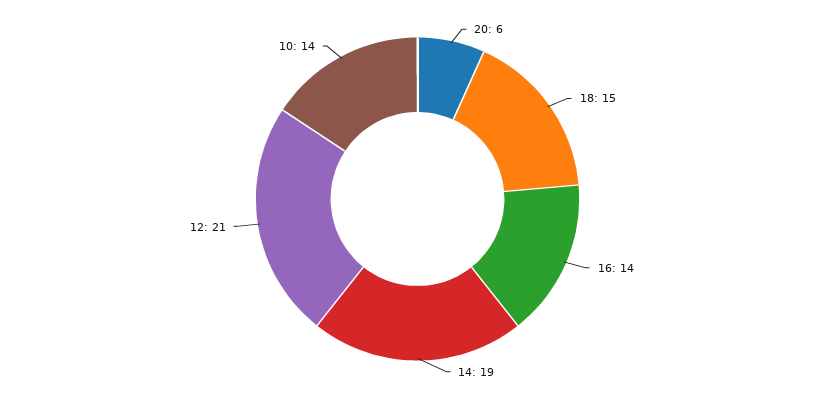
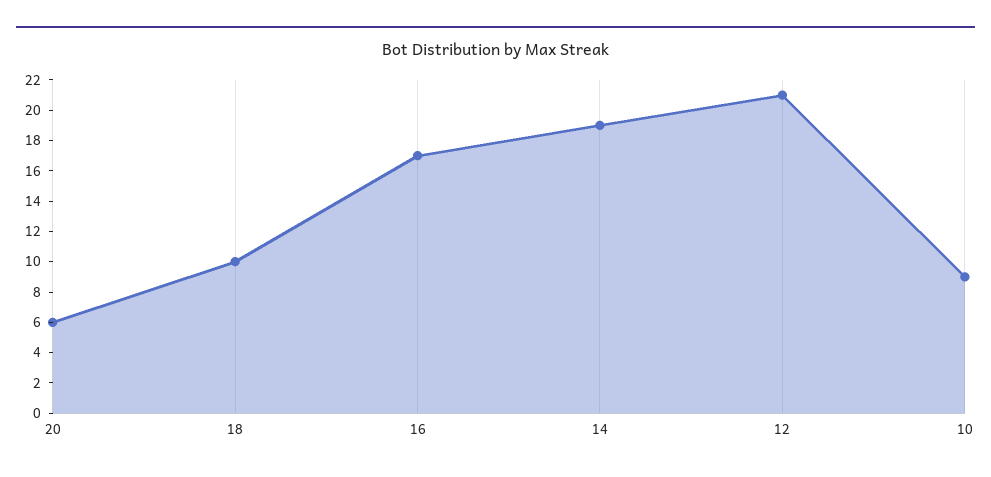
  {
    "20": 6,
-   "18": 15,
+   "18": 10,
-   "16": 14,
+   "16": 17,
    "14": 19,
    "12": 21,
-   "10": 14
+   "10": 9
  }

